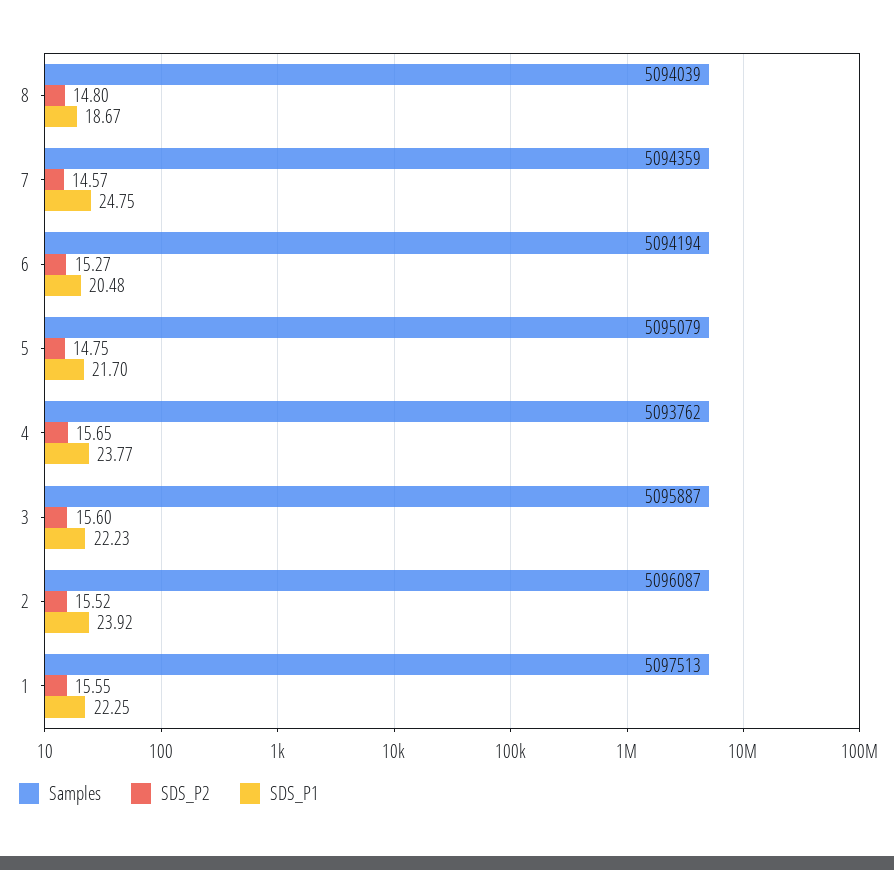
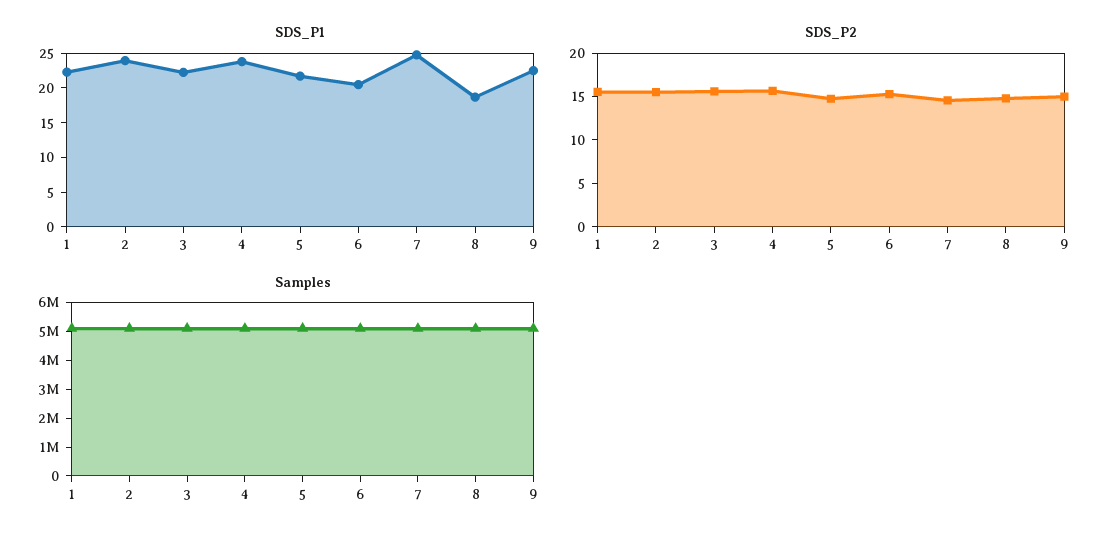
  {
    "Samples": {
      "8": 5094039,
      "7": 5094359,
      "6": 5094194,
      "5": 5095079,
      "4": 5093762,
      "3": 5095887,
      "2": 5096087,
-     "1": 5097513
+     "1": 5097513,
+     "9": 5000000
    },
    "SDS_P2": {
      "8": 14.8,
      "7": 14.57,
      "6": 15.27,
      "5": 14.75,
      "4": 15.65,
      "3": 15.6,
      "2": 15.52,
-     "1": 15.55
+     "1": 15.55,
+     "9": 15
    },
    "SDS_P1": {
      "8": 18.67,
      "7": 24.75,
      "6": 20.48,
      "5": 21.7,
      "4": 23.77,
      "3": 22.23,
      "2": 23.92,
-     "1": 22.25
+     "1": 22.25,
+     "9": 22.5
    }
  }

